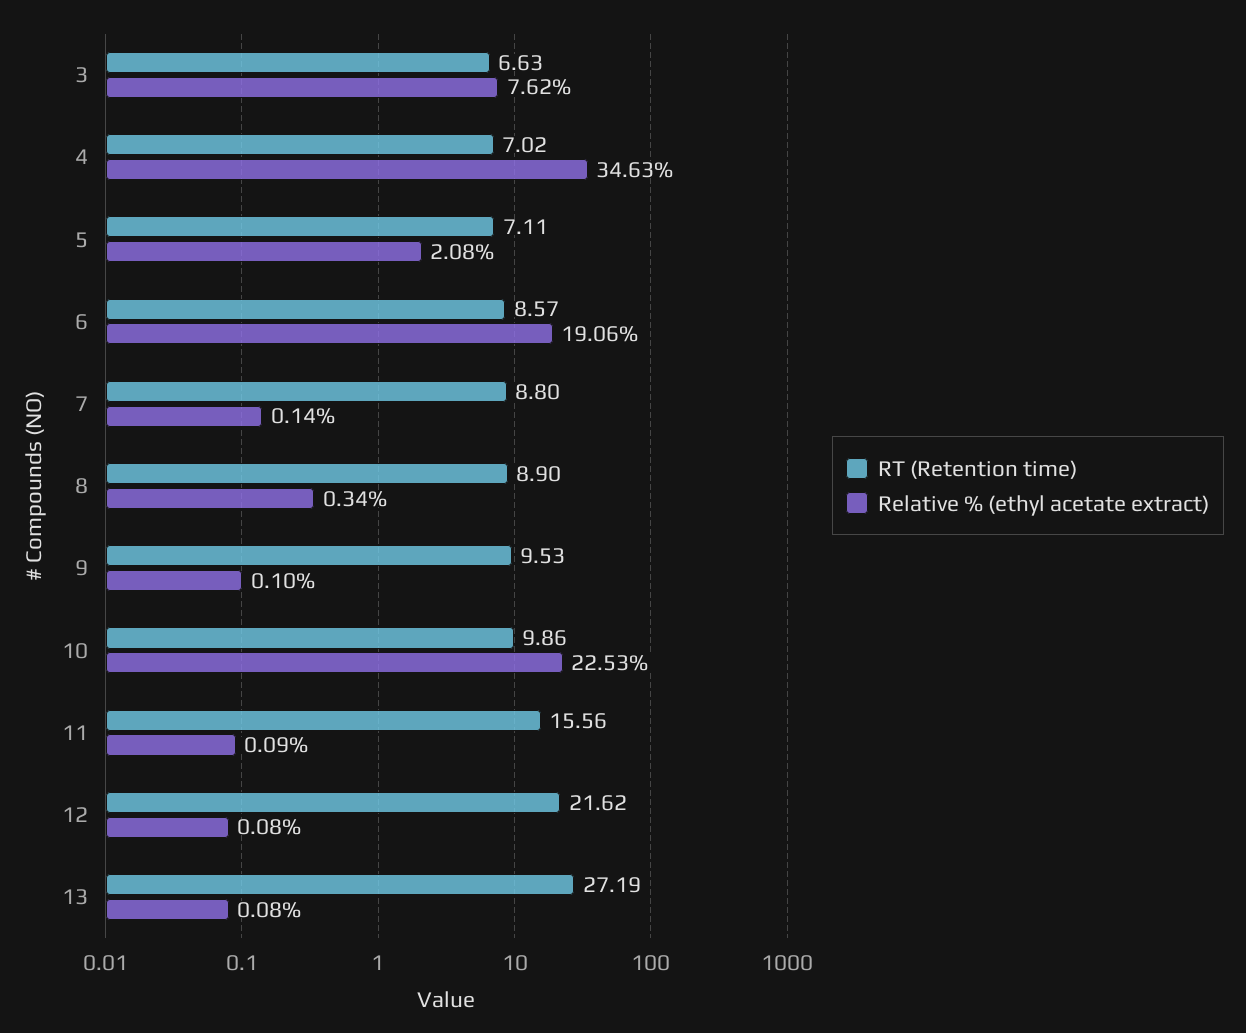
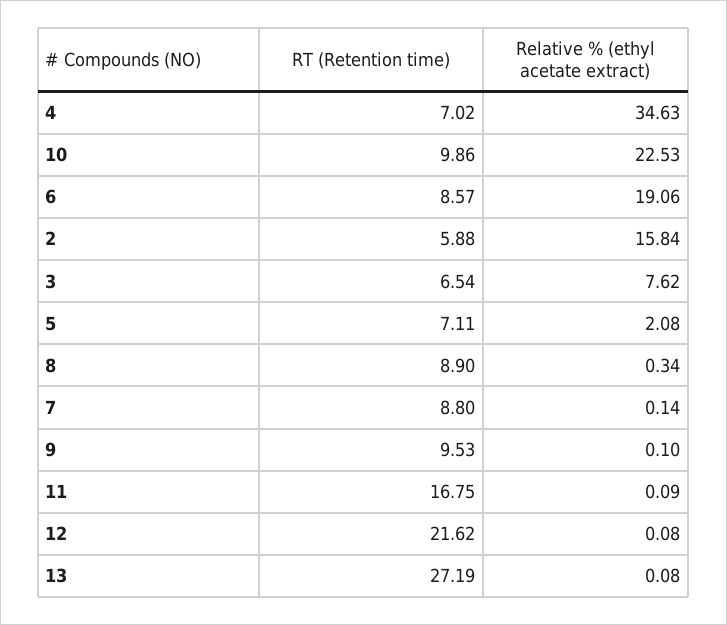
  {
    "RT (Retention time)": {
-     "3": 6.63,
+     "3": 6.54,
      "4": 7.02,
      "5": 7.11,
      "6": 8.57,
      "7": 8.8,
      "8": 8.9,
      "9": 9.53,
      "10": 9.86,
-     "11": 15.56,
+     "11": 16.75,
      "12": 21.62,
-     "13": 27.19
+     "13": 27.19,
+     "2": 5.88
    },
    "Relative % (ethyl acetate extract)": {
      "3": 7.62,
      "4": 34.63,
      "5": 2.08,
      "6": 19.06,
      "7": 0.14,
      "8": 0.34,
      "9": 0.1,
      "10": 22.53,
      "11": 0.09,
      "12": 0.08,
-     "13": 0.08
+     "13": 0.08,
+     "2": 15.84
    }
  }

